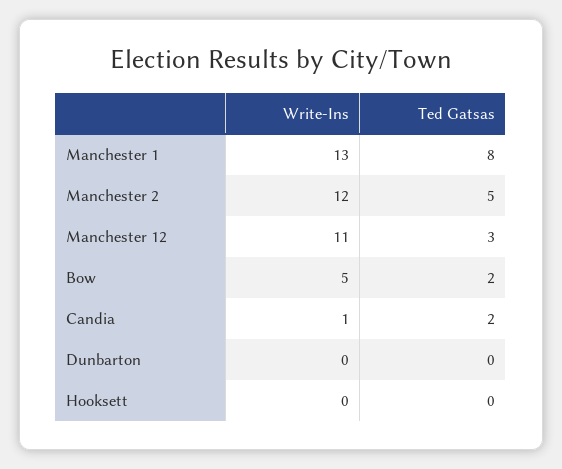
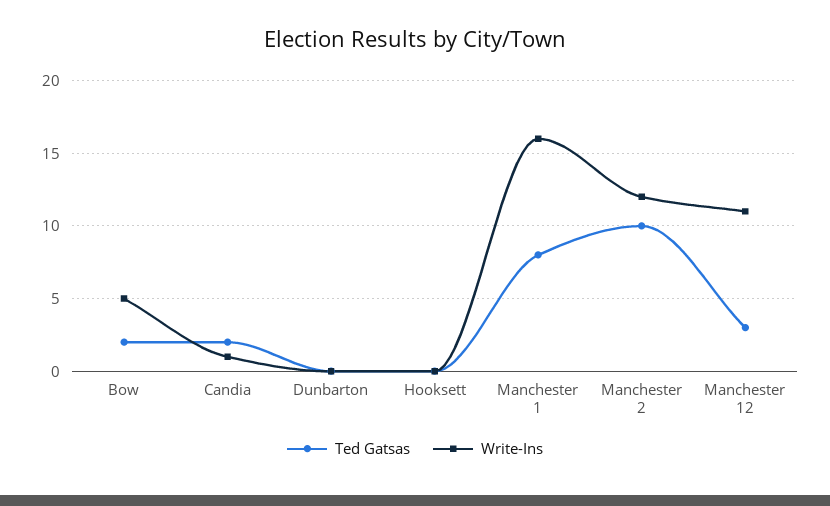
  {
    "Write-Ins": {
-     "Manchester 1": 13,
+     "Manchester 1": 16,
      "Manchester 2": 12,
      "Manchester 12": 11,
      "Bow": 5,
      "Candia": 1,
      "Dunbarton": 0,
      "Hooksett": 0
    },
    "Ted Gatsas": {
      "Manchester 1": 8,
-     "Manchester 2": 5,
+     "Manchester 2": 10,
      "Manchester 12": 3,
      "Bow": 2,
      "Candia": 2,
      "Dunbarton": 0,
      "Hooksett": 0
    }
  }

